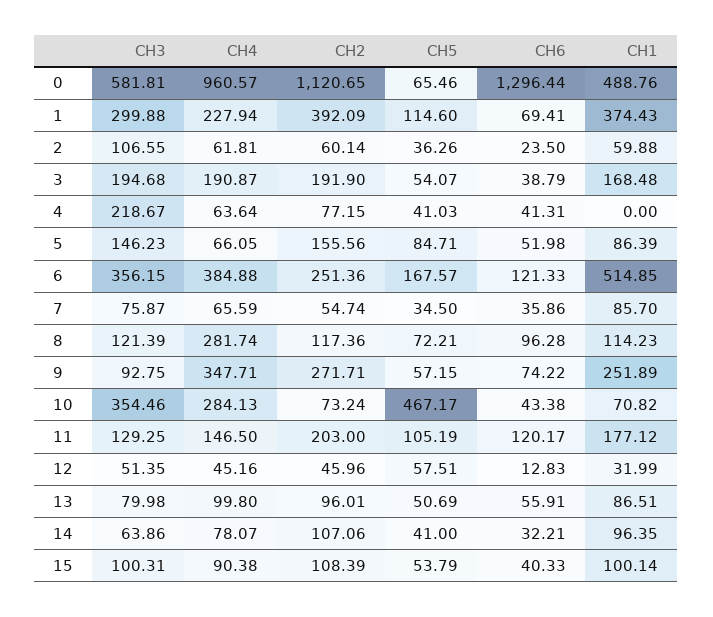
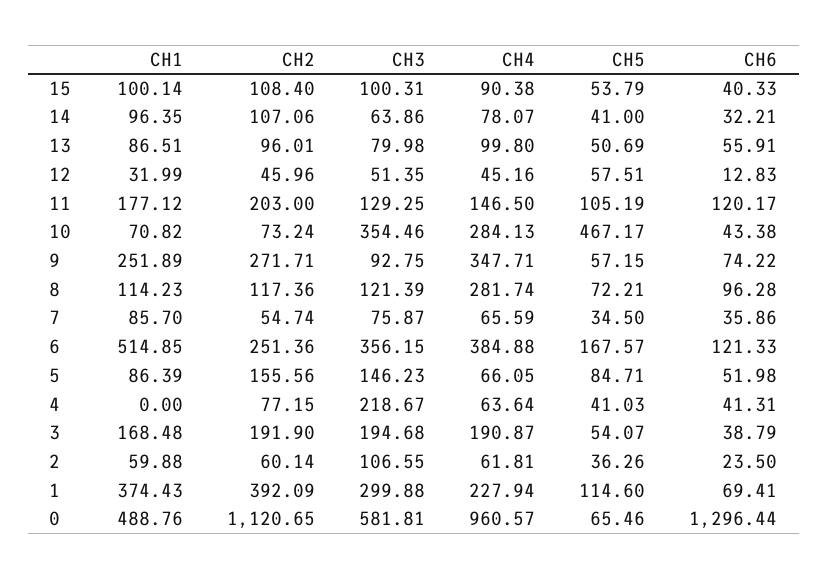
  {
    "CH3": {
      "0": 581.81,
      "1": 299.88,
      "2": 106.55,
      "3": 194.68,
      "4": 218.67,
      "5": 146.23,
      "6": 356.15,
      "7": 75.87,
      "8": 121.39,
      "9": 92.75,
      "10": 354.46,
      "11": 129.25,
      "12": 51.35,
      "13": 79.98,
      "14": 63.86,
      "15": 100.31
    },
    "CH4": {
      "0": 960.57,
      "1": 227.94,
      "2": 61.81,
      "3": 190.87,
      "4": 63.64,
      "5": 66.05,
      "6": 384.88,
      "7": 65.59,
      "8": 281.74,
      "9": 347.71,
      "10": 284.13,
      "11": 146.5,
      "12": 45.16,
      "13": 99.8,
      "14": 78.07,
      "15": 90.38
    },
    "CH2": {
      "0": 1120.65,
      "1": 392.09,
      "2": 60.14,
      "3": 191.9,
      "4": 77.15,
      "5": 155.56,
      "6": 251.36,
      "7": 54.74,
      "8": 117.36,
      "9": 271.71,
      "10": 73.24,
      "11": 203,
      "12": 45.96,
      "13": 96.01,
      "14": 107.06,
-     "15": 108.39
+     "15": 108.4
    },
    "CH5": {
      "0": 65.46,
      "1": 114.6,
      "2": 36.26,
      "3": 54.07,
      "4": 41.03,
      "5": 84.71,
      "6": 167.57,
      "7": 34.5,
      "8": 72.21,
      "9": 57.15,
      "10": 467.17,
      "11": 105.19,
      "12": 57.51,
      "13": 50.69,
      "14": 41,
      "15": 53.79
    },
    "CH6": {
      "0": 1296.44,
      "1": 69.41,
      "2": 23.5,
      "3": 38.79,
      "4": 41.31,
      "5": 51.98,
      "6": 121.33,
      "7": 35.86,
      "8": 96.28,
      "9": 74.22,
      "10": 43.38,
      "11": 120.17,
      "12": 12.83,
      "13": 55.91,
      "14": 32.21,
      "15": 40.33
    },
    "CH1": {
      "0": 488.76,
      "1": 374.43,
      "2": 59.88,
      "3": 168.48,
      "4": 0,
      "5": 86.39,
      "6": 514.85,
      "7": 85.7,
      "8": 114.23,
      "9": 251.89,
      "10": 70.82,
      "11": 177.12,
      "12": 31.99,
      "13": 86.51,
      "14": 96.35,
      "15": 100.14
    }
  }

